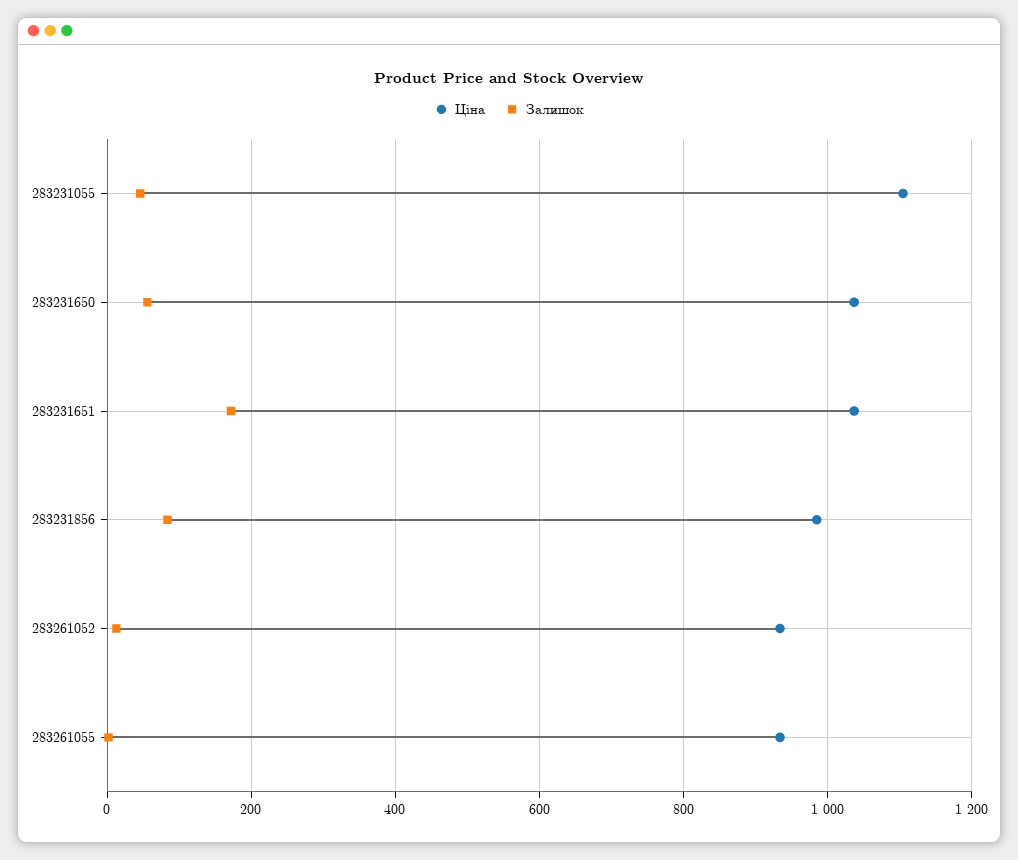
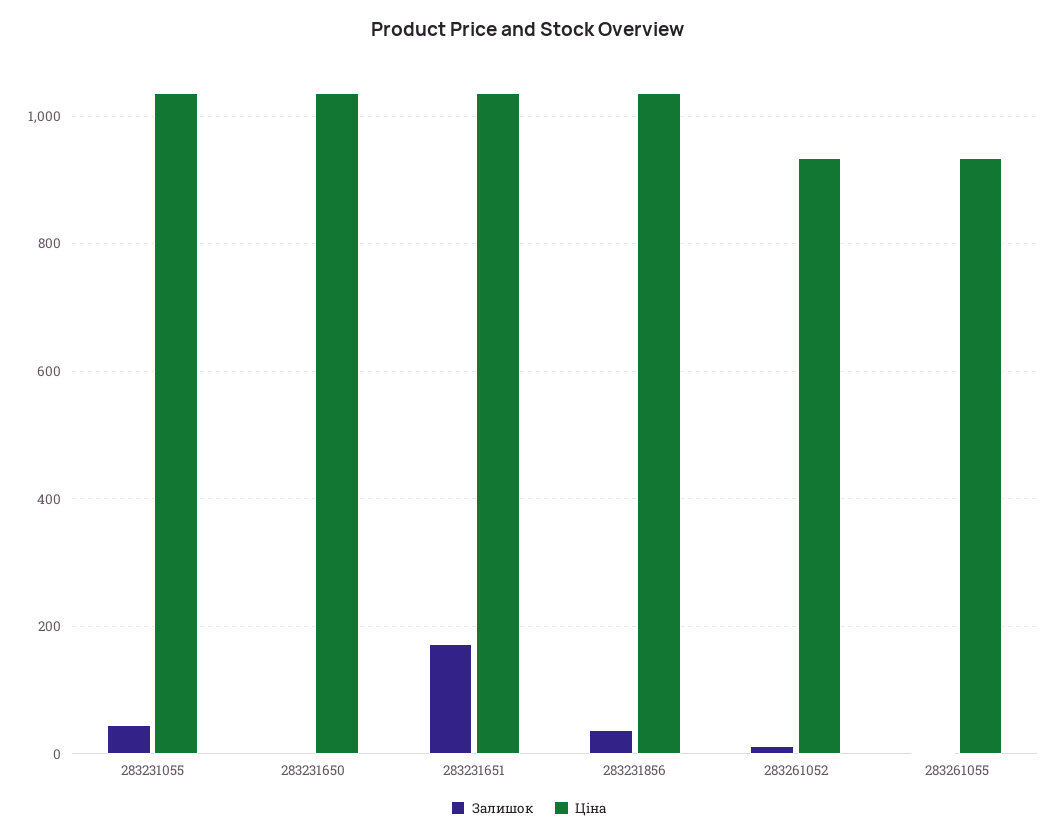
  {
    "Ціна": {
-     "283231055": 1100,
+     "283231055": 1040,
      "283231650": 1040,
      "283231651": 1040,
-     "283231856": 980,
+     "283231856": 1040,
      "283261052": 940,
      "283261055": 940
    },
    "Залишок": {
      "283231055": 40,
-     "283231650": 60,
+     "283231650": 0,
      "283231651": 180,
-     "283231856": 80,
+     "283231856": 40,
      "283261052": 20,
      "283261055": 0
    }
  }

